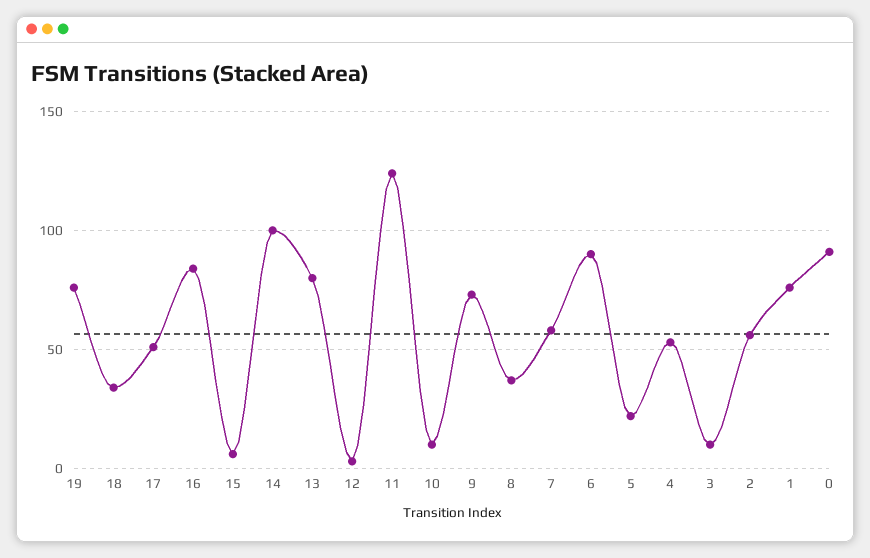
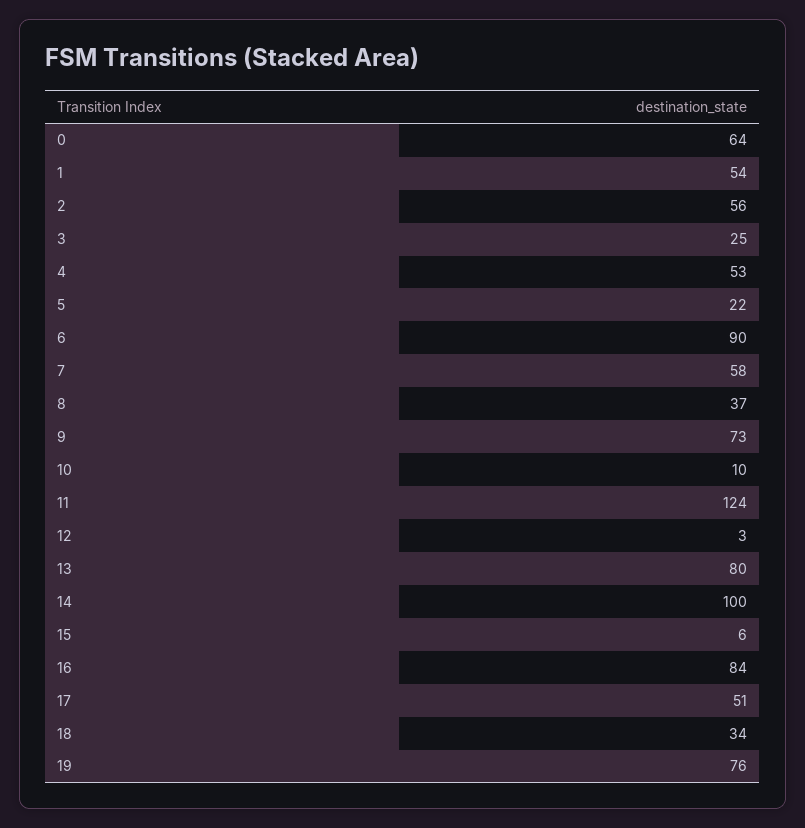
  {
    "19": 76,
    "18": 34,
    "17": 51,
    "16": 84,
    "15": 6,
    "14": 100,
    "13": 80,
    "12": 3,
    "11": 124,
    "10": 10,
    "9": 73,
    "8": 37,
    "7": 58,
    "6": 90,
    "5": 22,
    "4": 53,
-   "3": 10,
+   "3": 25,
    "2": 56,
-   "1": 75,
+   "1": 54,
-   "0": 90
+   "0": 64
  }

